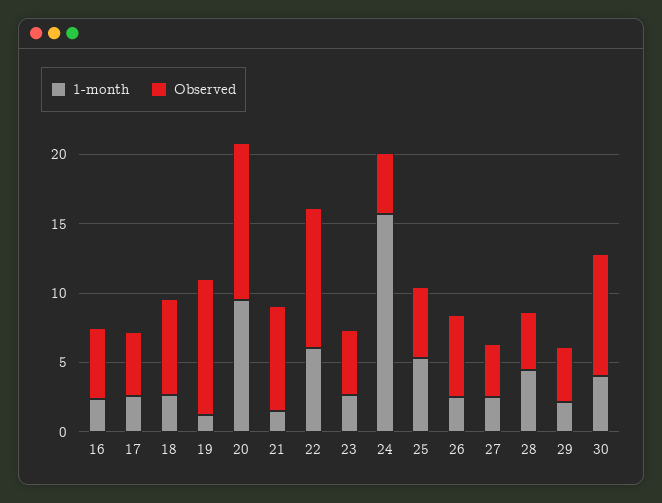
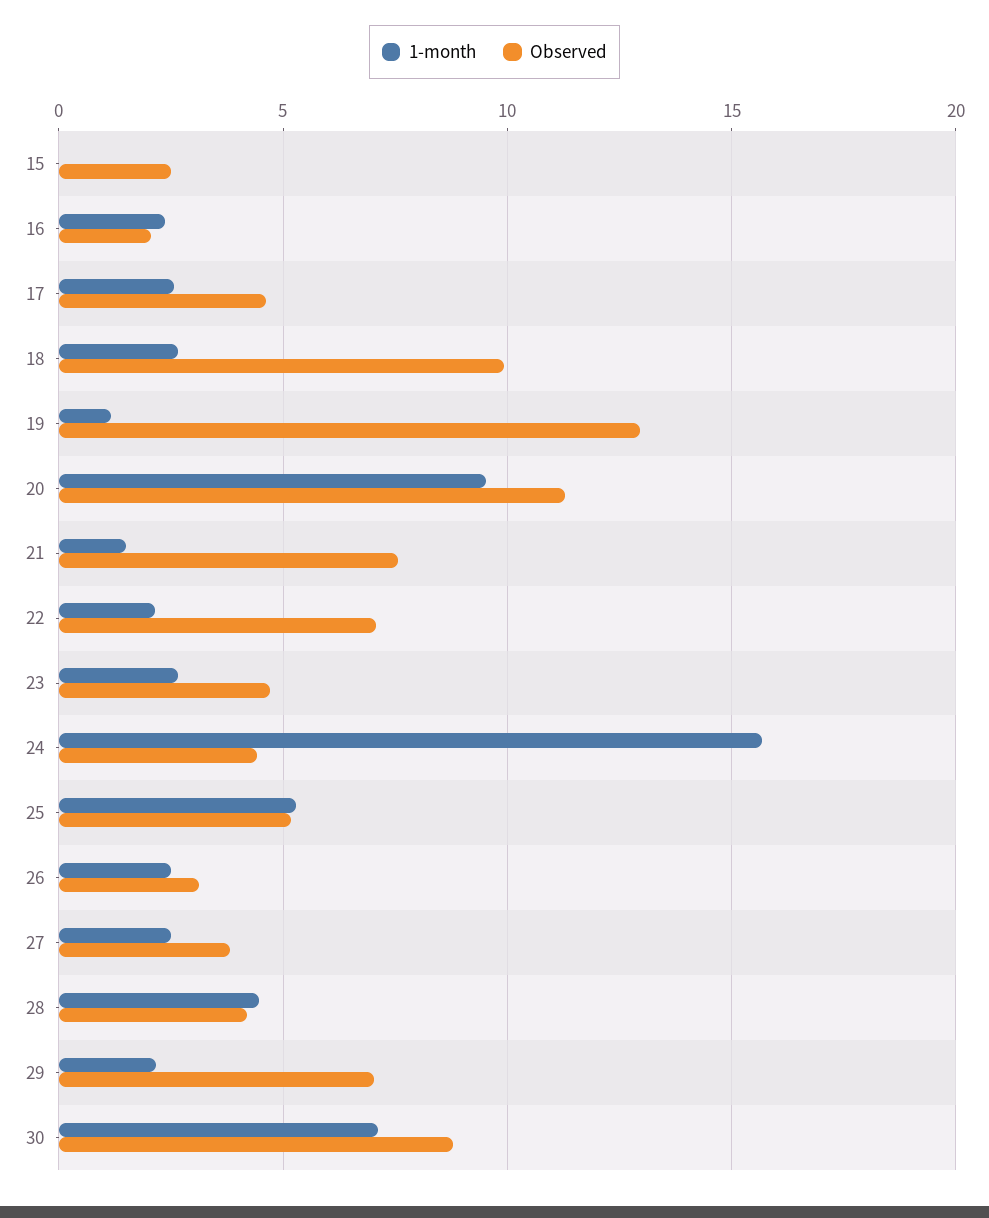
  {
    "1-month": {
      "16": 2.5,
      "17": 2.5,
      "18": 2.5,
      "19": 1,
      "20": 9.5,
      "21": 1.5,
-     "22": 6,
+     "22": 2,
      "23": 2.5,
      "24": 15.5,
      "25": 5.5,
      "26": 2.5,
      "27": 2.5,
      "28": 4.5,
      "29": 2,
-     "30": 4
+     "30": 7,
+     "15": 0
    },
    "Observed": {
-     "16": 5,
+     "16": 2,
      "17": 4.5,
-     "18": 7,
+     "18": 10,
-     "19": 10,
+     "19": 13,
      "20": 11.5,
      "21": 7.5,
-     "22": 10,
+     "22": 7,
      "23": 4.5,
      "24": 4.5,
      "25": 5,
-     "26": 6,
+     "26": 3,
      "27": 4,
      "28": 4,
-     "29": 4,
+     "29": 7,
-     "30": 9
+     "30": 9,
+     "15": 2.5
    }
  }

